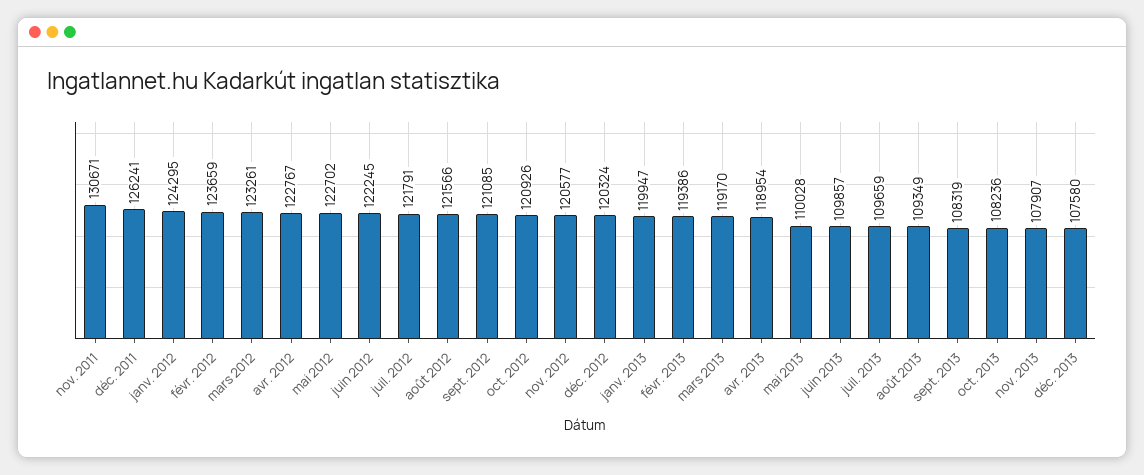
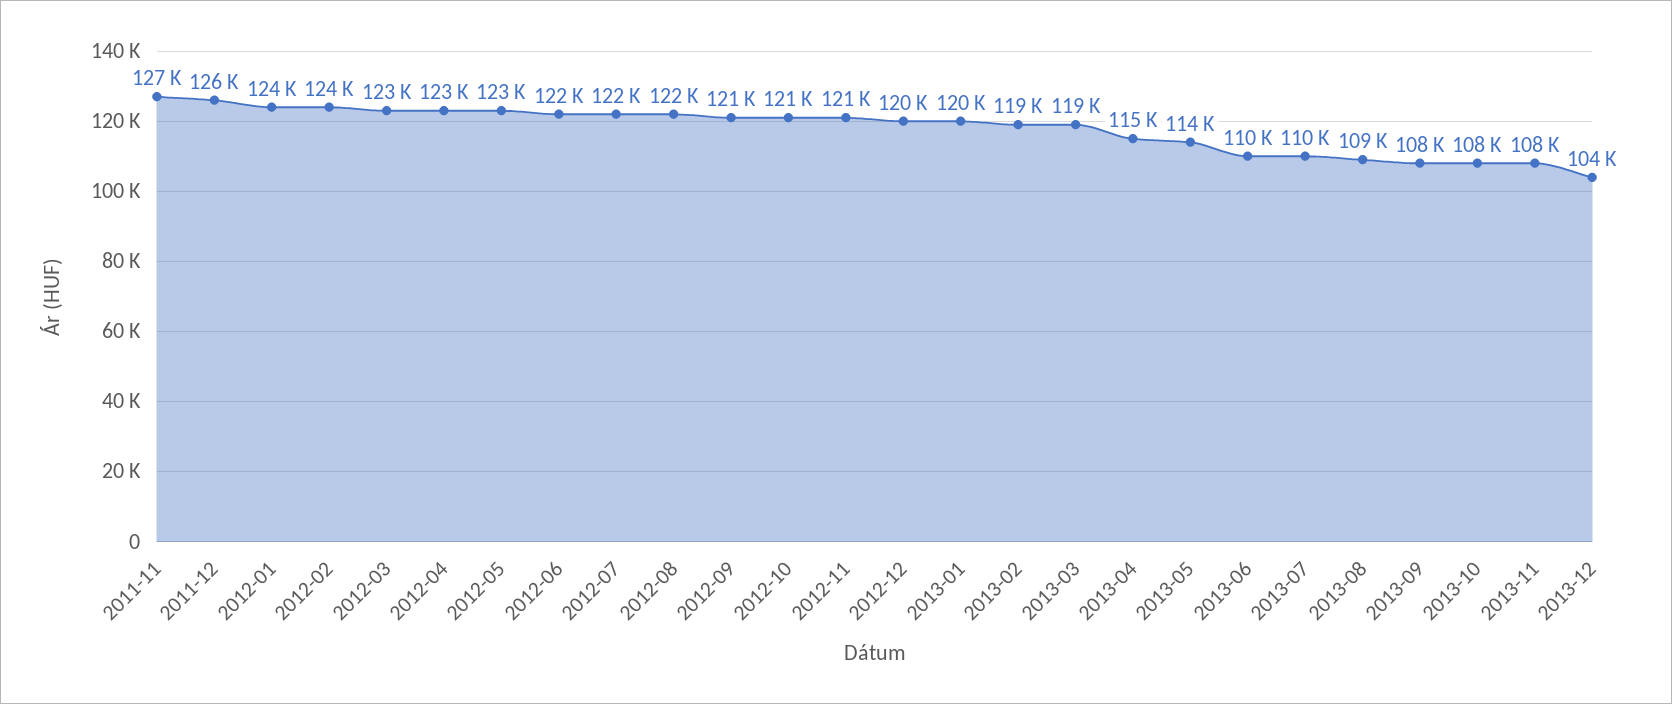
  {
-   "nov. 2011": 130671,
+   "nov. 2011": 127000,
    "déc. 2011": 126241,
    "janv. 2012": 124295,
    "févr. 2012": 123659,
    "mars 2012": 123261,
    "avr. 2012": 122767,
    "mai 2012": 122702,
    "juin 2012": 122245,
    "juil. 2012": 121791,
    "août 2012": 121566,
    "sept. 2012": 121085,
    "oct. 2012": 120926,
    "nov. 2012": 120577,
    "déc. 2012": 120324,
    "janv. 2013": 119947,
    "févr. 2013": 119386,
    "mars 2013": 119170,
-   "avr. 2013": 118954,
+   "avr. 2013": 115000,
-   "mai 2013": 110028,
+   "mai 2013": 114000,
    "juin 2013": 109857,
    "juil. 2013": 109659,
    "août 2013": 109349,
    "sept. 2013": 108319,
    "oct. 2013": 108236,
    "nov. 2013": 107907,
-   "déc. 2013": 107580
+   "déc. 2013": 104000
  }

